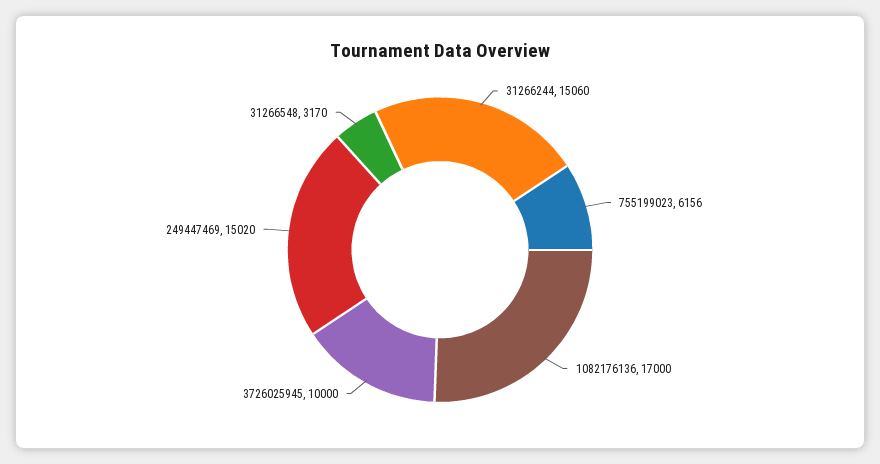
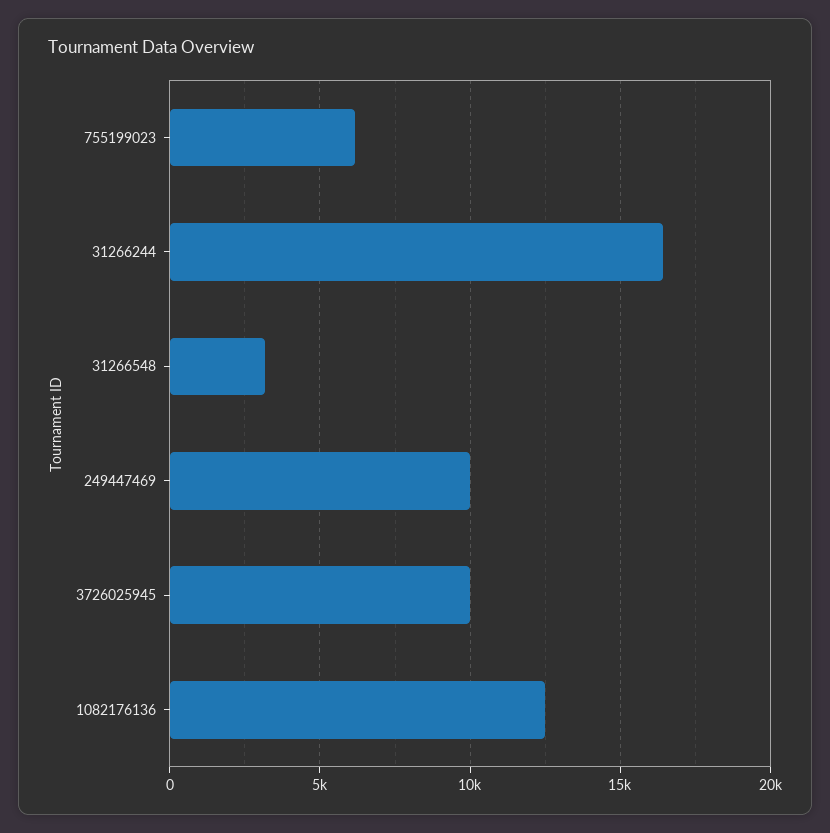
  {
-   "31266244": 15060,
+   "31266244": 16500,
    "755199023": 6156,
-   "1082176136": 17000,
+   "1082176136": 12500,
    "3726025945": 10000,
-   "249447469": 15020,
+   "249447469": 10000,
    "31266548": 3170
  }

